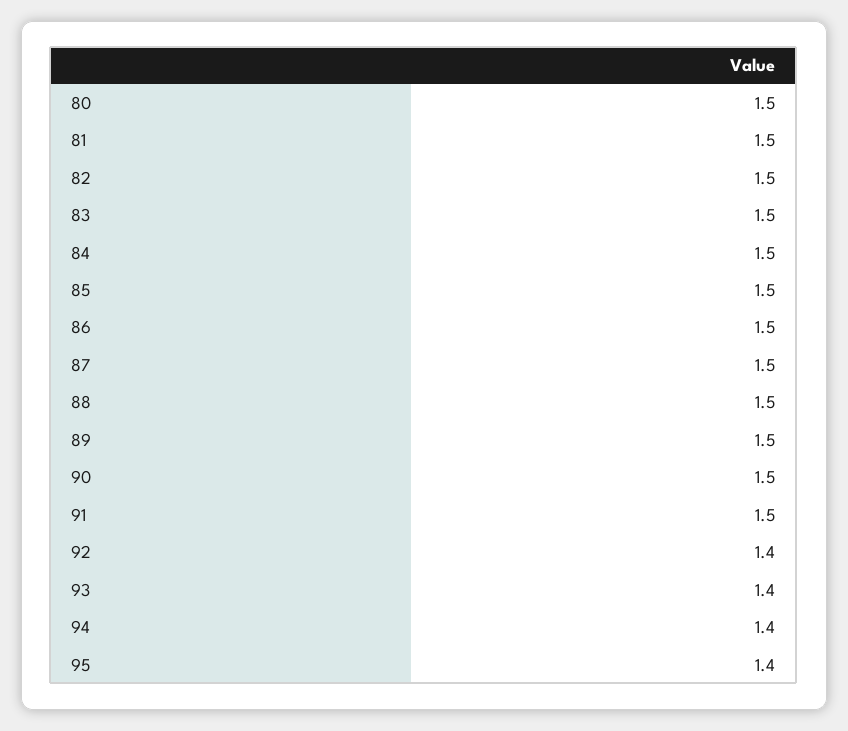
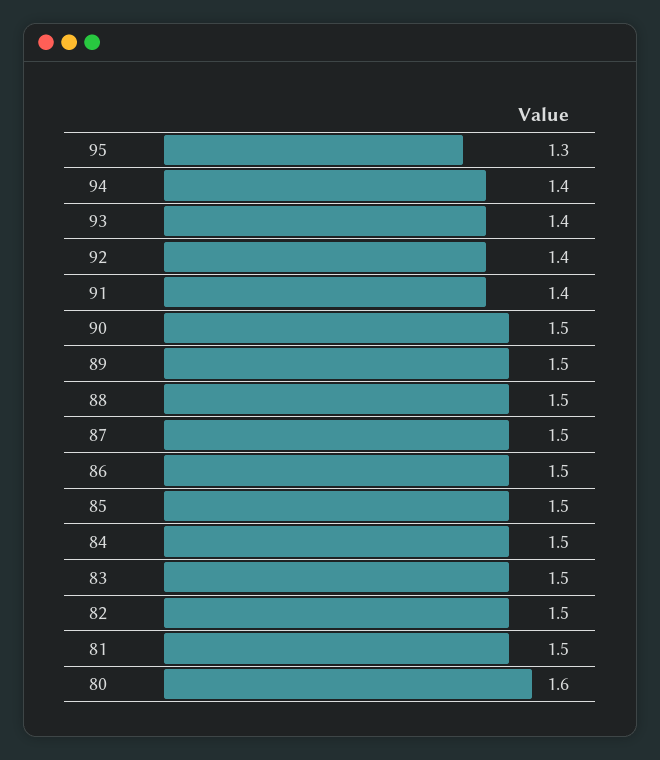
  {
-   "80": 1.5,
+   "80": 1.6,
    "81": 1.5,
    "82": 1.5,
    "83": 1.5,
    "84": 1.5,
    "85": 1.5,
    "86": 1.5,
    "87": 1.5,
    "88": 1.5,
    "89": 1.5,
    "90": 1.5,
-   "91": 1.5,
+   "91": 1.4,
    "92": 1.4,
    "93": 1.4,
    "94": 1.4,
-   "95": 1.4
+   "95": 1.3
  }

